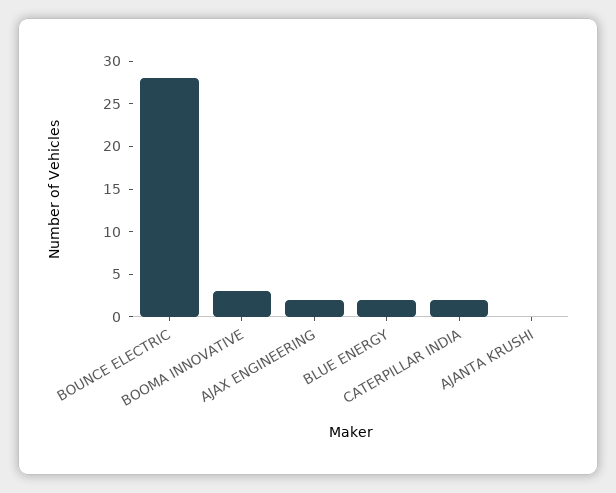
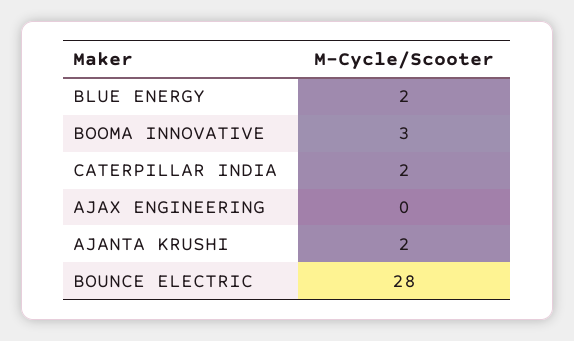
  {
    "BOUNCE ELECTRIC": 28,
    "BOOMA INNOVATIVE": 3,
-   "AJAX ENGINEERING": 2,
+   "AJAX ENGINEERING": 0,
    "BLUE ENERGY": 2,
    "CATERPILLAR INDIA": 2,
-   "AJANTA KRUSHI": 0
+   "AJANTA KRUSHI": 2
  }

